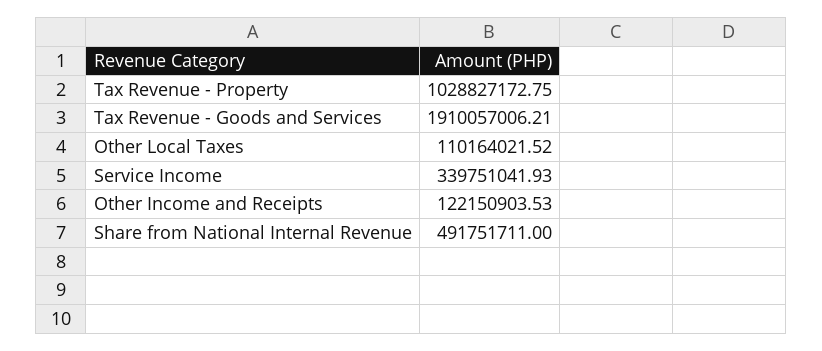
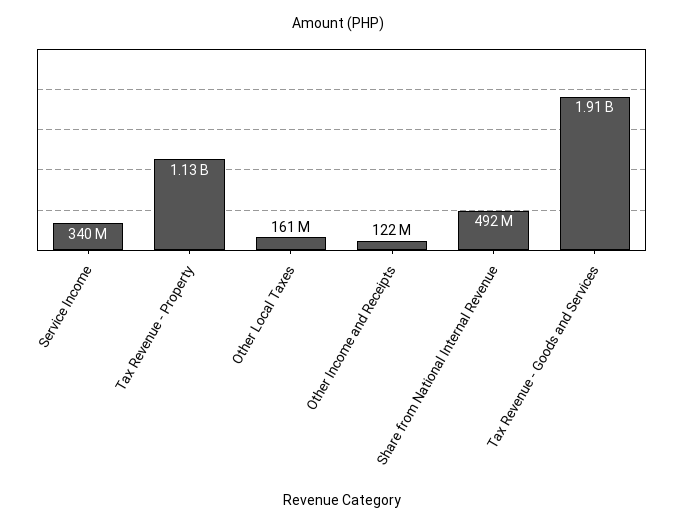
  {
-   "Tax Revenue - Property": 1028827172.75,
+   "Tax Revenue - Property": 1130000000,
    "Tax Revenue - Goods and Services": 1910057006.21,
-   "Other Local Taxes": 110164021.52,
+   "Other Local Taxes": 161000000,
    "Service Income": 339751041.93,
    "Other Income and Receipts": 122150903.53,
    "Share from National Internal Revenue": 491751711
  }

